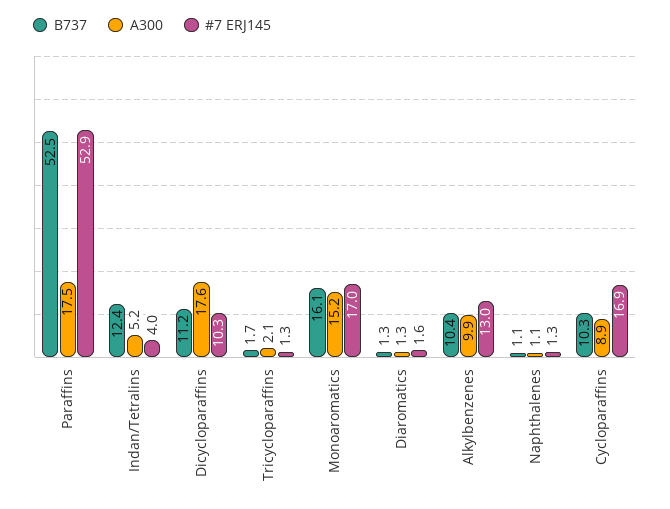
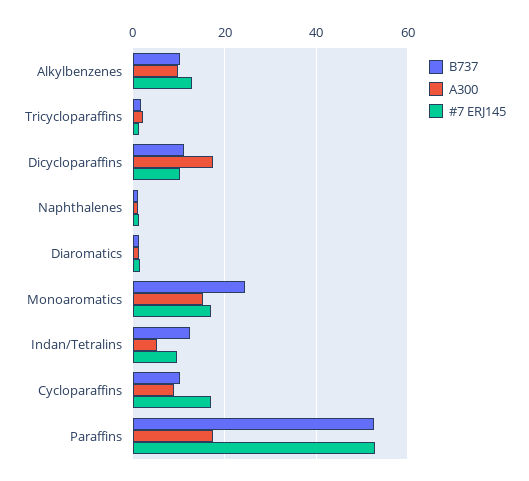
  {
    "B737": {
      "Paraffins": 52.5,
      "Indan/Tetralins": 12.4,
      "Dicycloparaffins": 11.2,
      "Tricycloparaffins": 1.7,
-     "Monoaromatics": 16.1,
+     "Monoaromatics": 24,
      "Diaromatics": 1.3,
      "Alkylbenzenes": 10.4,
      "Naphthalenes": 1.1,
      "Cycloparaffins": 10.3
    },
    "A300": {
      "Paraffins": 17.5,
      "Indan/Tetralins": 5.2,
      "Dicycloparaffins": 17.6,
      "Tricycloparaffins": 2.1,
      "Monoaromatics": 15.2,
      "Diaromatics": 1.3,
      "Alkylbenzenes": 9.9,
      "Naphthalenes": 1.1,
      "Cycloparaffins": 8.9
    },
    "#7 ERJ145": {
      "Paraffins": 52.9,
-     "Indan/Tetralins": 4,
+     "Indan/Tetralins": 10,
      "Dicycloparaffins": 10.3,
      "Tricycloparaffins": 1.3,
      "Monoaromatics": 17,
      "Diaromatics": 1.6,
      "Alkylbenzenes": 13,
      "Naphthalenes": 1.3,
      "Cycloparaffins": 16.9
    }
  }

